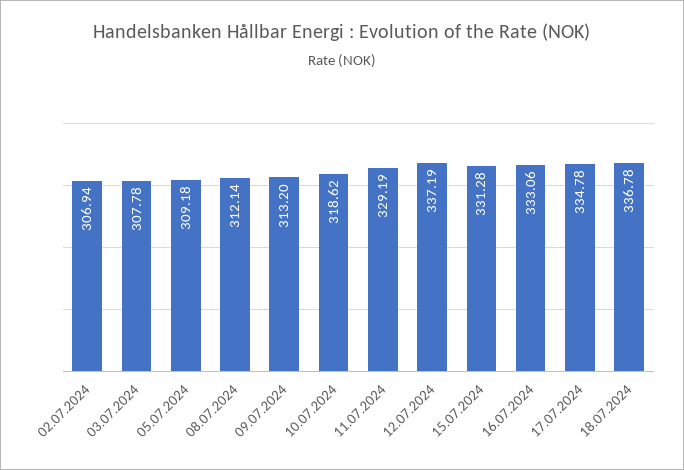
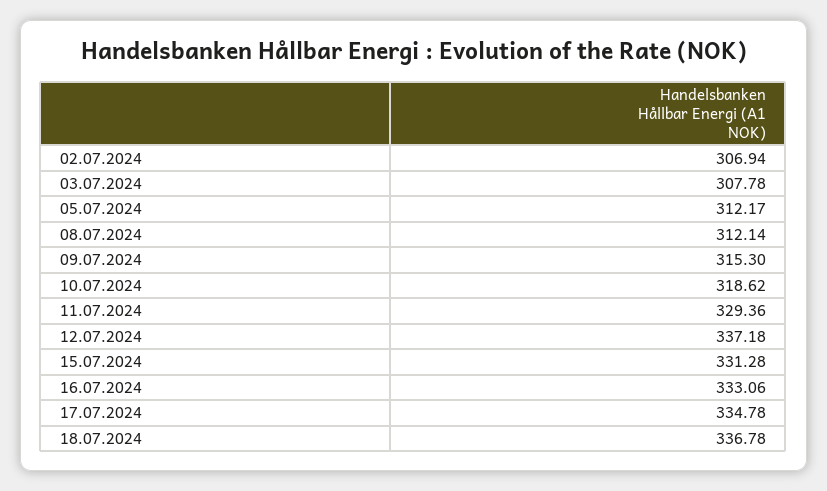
  {
    "02.07.2024": 306.94,
    "03.07.2024": 307.78,
-   "05.07.2024": 309.18,
+   "05.07.2024": 312.17,
    "08.07.2024": 312.14,
-   "09.07.2024": 313.2,
+   "09.07.2024": 315.3,
    "10.07.2024": 318.62,
-   "11.07.2024": 329.19,
+   "11.07.2024": 329.36,
-   "12.07.2024": 337.19,
+   "12.07.2024": 337.18,
    "15.07.2024": 331.28,
    "16.07.2024": 333.06,
    "17.07.2024": 334.78,
    "18.07.2024": 336.78
  }

